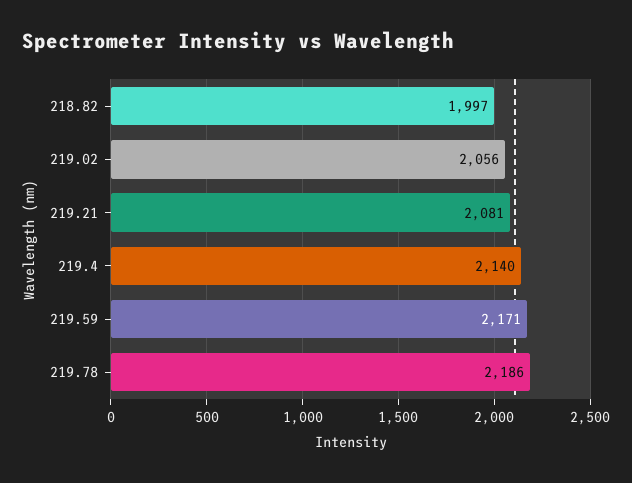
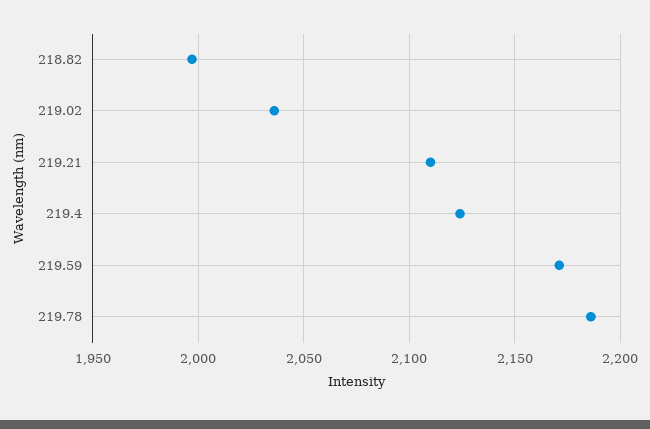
  {
    "218.82": 1997,
-   "219.02": 2056,
+   "219.02": 2035,
-   "219.21": 2081,
+   "219.21": 2110,
-   "219.4": 2140,
+   "219.4": 2125,
    "219.59": 2171,
    "219.78": 2186
  }

